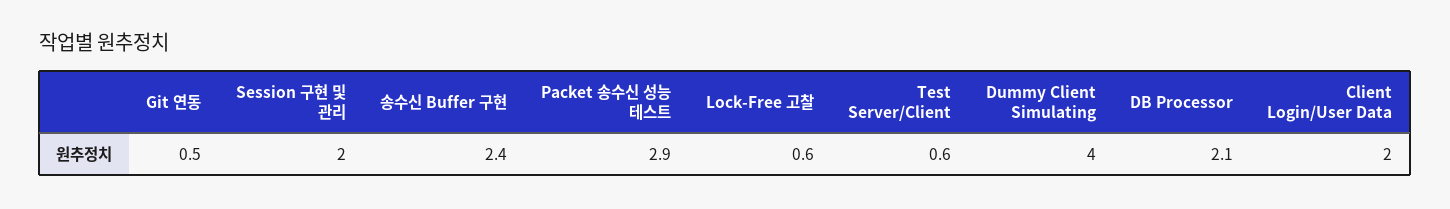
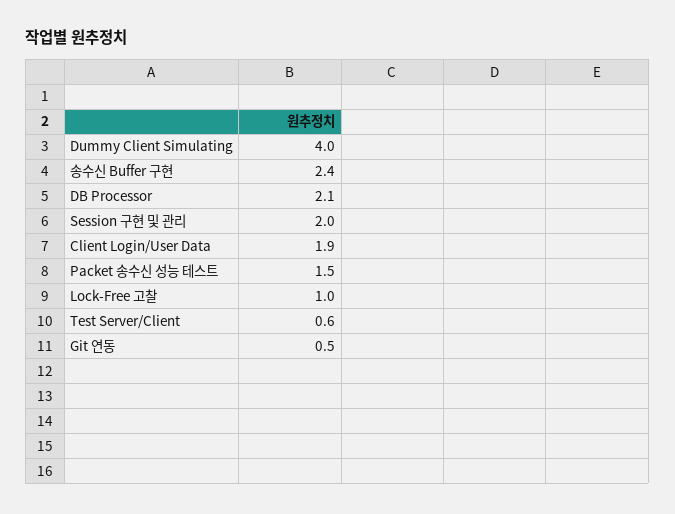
  {
    "Git 연동": 0.5,
    "Session 구현 및 관리": 2,
    "송수신 Buffer 구현": 2.4,
-   "Packet 송수신 성능 테스트": 2.9,
+   "Packet 송수신 성능 테스트": 1.5,
-   "Lock-Free 고찰": 0.6,
+   "Lock-Free 고찰": 1,
    "Test Server/Client": 0.6,
    "Dummy Client Simulating": 4,
    "DB Processor": 2.1,
-   "Client Login/User Data": 2
+   "Client Login/User Data": 1.9
  }

